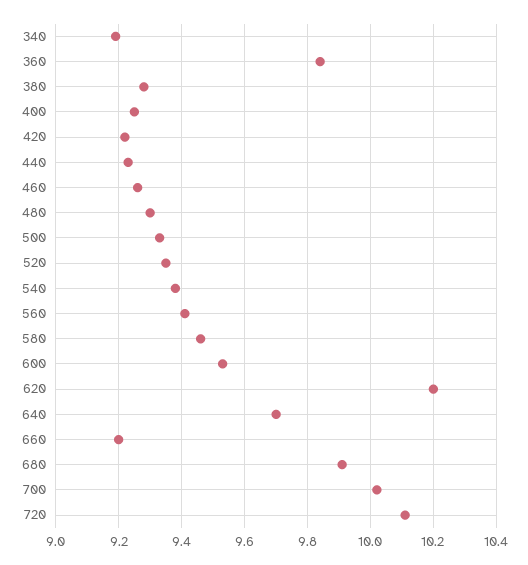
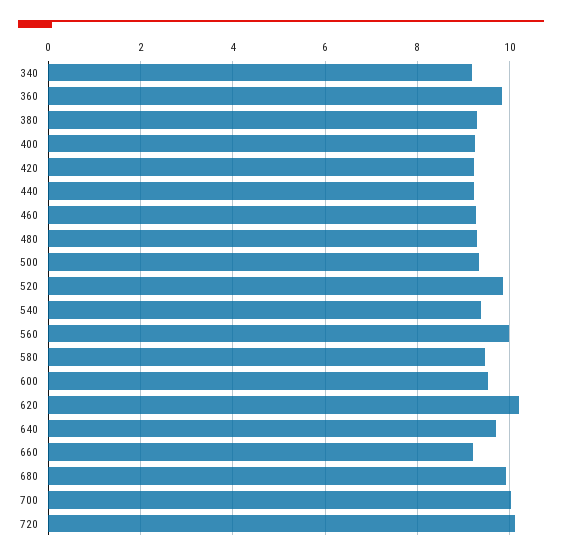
  {
    "340": 9.2,
    "360": 9.85,
    "380": 9.3,
    "400": 9.25,
    "420": 9.2,
    "440": 9.25,
    "460": 9.25,
    "480": 9.3,
    "500": 9.35,
-   "520": 9.35,
+   "520": 9.8,
    "540": 9.4,
-   "560": 9.4,
+   "560": 10,
    "580": 9.45,
    "600": 9.55,
    "620": 10.2,
    "640": 9.7,
    "660": 9.2,
    "680": 9.9,
    "700": 10,
    "720": 10.1
  }

